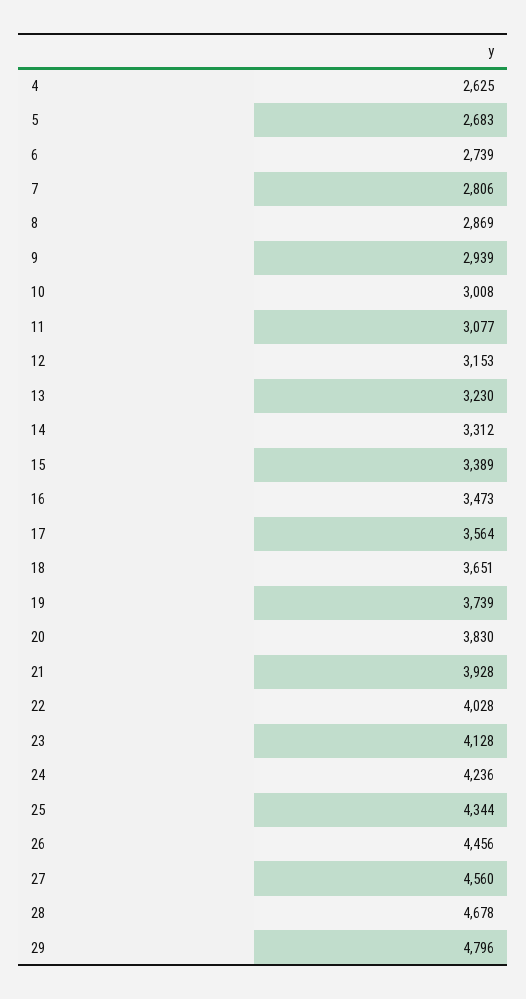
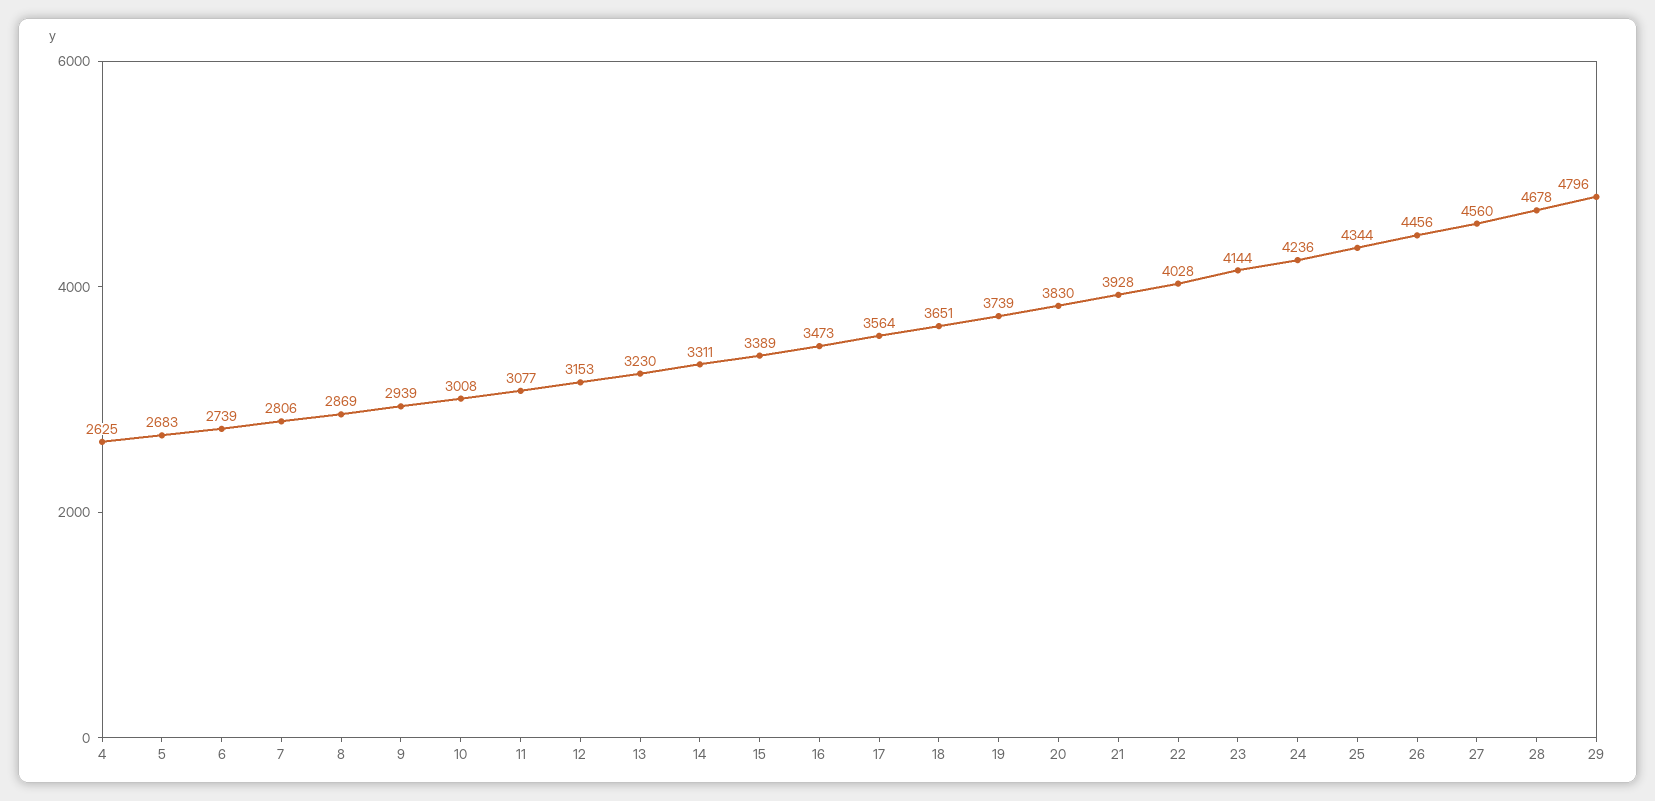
  {
    "4": 2625,
    "5": 2683,
    "6": 2739,
    "7": 2806,
    "8": 2869,
    "9": 2939,
    "10": 3008,
    "11": 3077,
    "12": 3153,
    "13": 3230,
-   "14": 3312,
+   "14": 3311,
    "15": 3389,
    "16": 3473,
    "17": 3564,
    "18": 3651,
    "19": 3739,
    "20": 3830,
    "21": 3928,
    "22": 4028,
-   "23": 4128,
+   "23": 4144,
    "24": 4236,
    "25": 4344,
    "26": 4456,
    "27": 4560,
    "28": 4678,
    "29": 4796
  }

